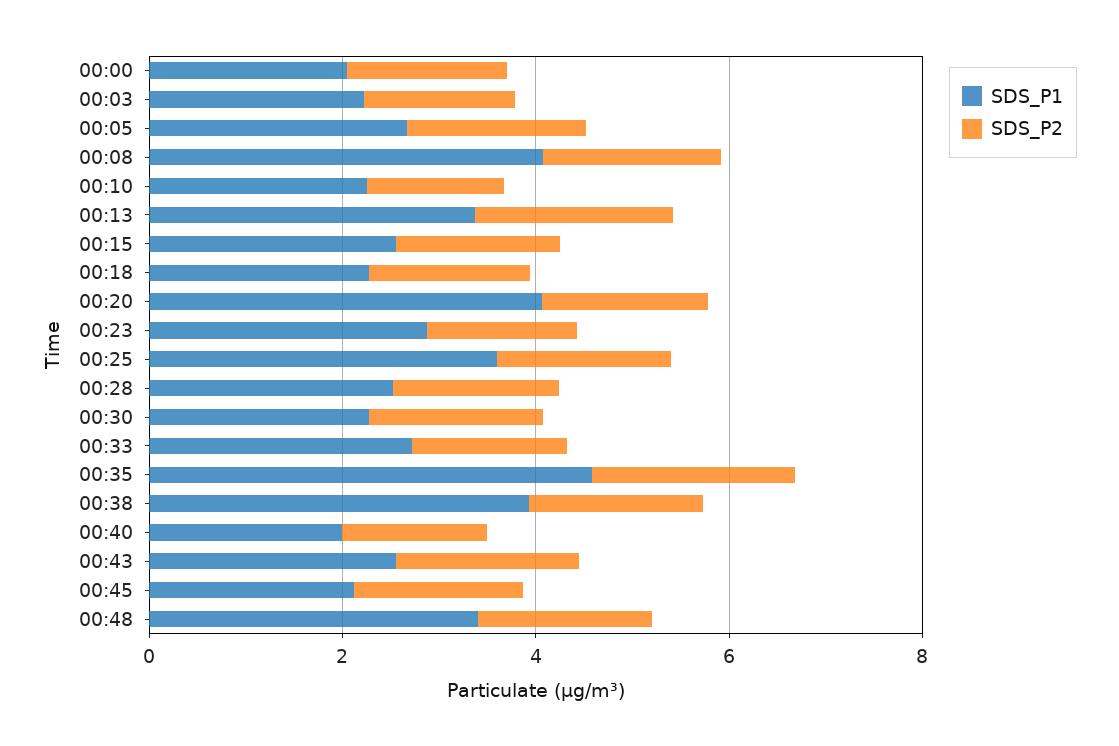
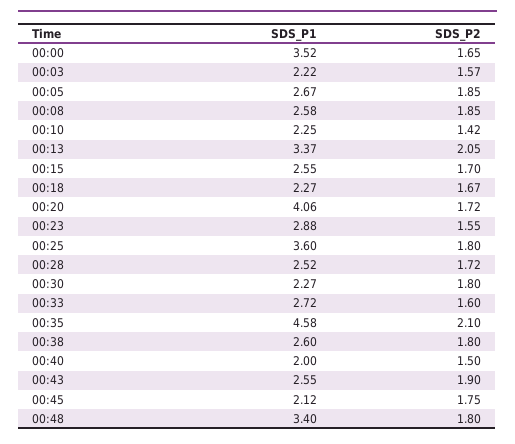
  {
    "SDS_P1": {
-     "00:00": 2,
+     "00:00": 3.52,
      "00:03": 2.22,
      "00:05": 2.67,
-     "00:08": 4,
+     "00:08": 2.58,
      "00:10": 2.25,
      "00:13": 3.37,
      "00:15": 2.55,
      "00:18": 2.27,
      "00:20": 4.06,
      "00:23": 2.88,
      "00:25": 3.6,
      "00:28": 2.52,
      "00:30": 2.27,
      "00:33": 2.72,
      "00:35": 4.58,
-     "00:38": 4,
+     "00:38": 2.6,
      "00:40": 2,
      "00:43": 2.55,
      "00:45": 2.12,
      "00:48": 3.4
    },
    "SDS_P2": {
      "00:00": 1.65,
      "00:03": 1.57,
      "00:05": 1.85,
      "00:08": 1.85,
      "00:10": 1.42,
      "00:13": 2.05,
      "00:15": 1.7,
      "00:18": 1.67,
      "00:20": 1.72,
      "00:23": 1.55,
      "00:25": 1.8,
      "00:28": 1.72,
      "00:30": 1.8,
      "00:33": 1.6,
      "00:35": 2.1,
      "00:38": 1.8,
      "00:40": 1.5,
      "00:43": 1.9,
      "00:45": 1.75,
      "00:48": 1.8
    }
  }

